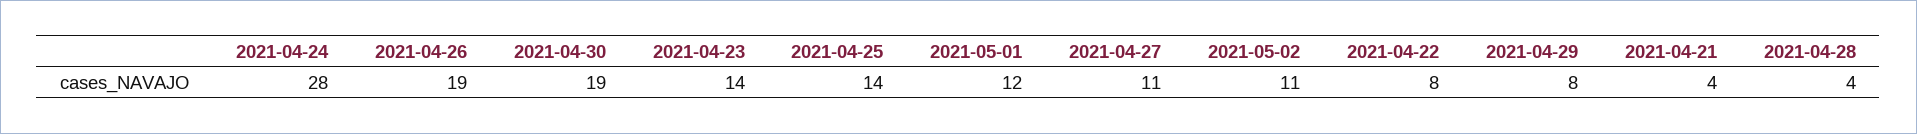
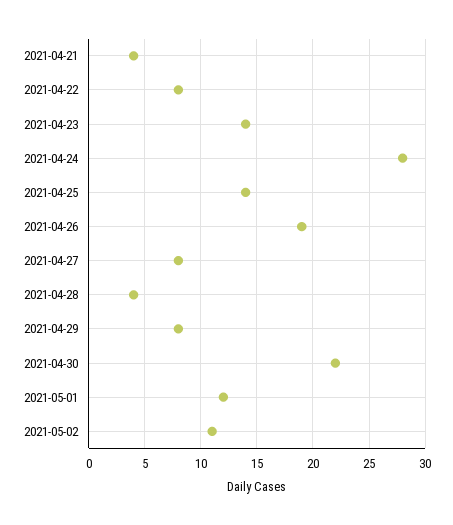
  {
    "2021-04-24": 28,
    "2021-04-26": 19,
-   "2021-04-30": 19,
+   "2021-04-30": 22,
    "2021-04-23": 14,
    "2021-04-25": 14,
    "2021-05-01": 12,
-   "2021-04-27": 11,
+   "2021-04-27": 8,
    "2021-05-02": 11,
    "2021-04-22": 8,
    "2021-04-29": 8,
    "2021-04-21": 4,
    "2021-04-28": 4
  }

